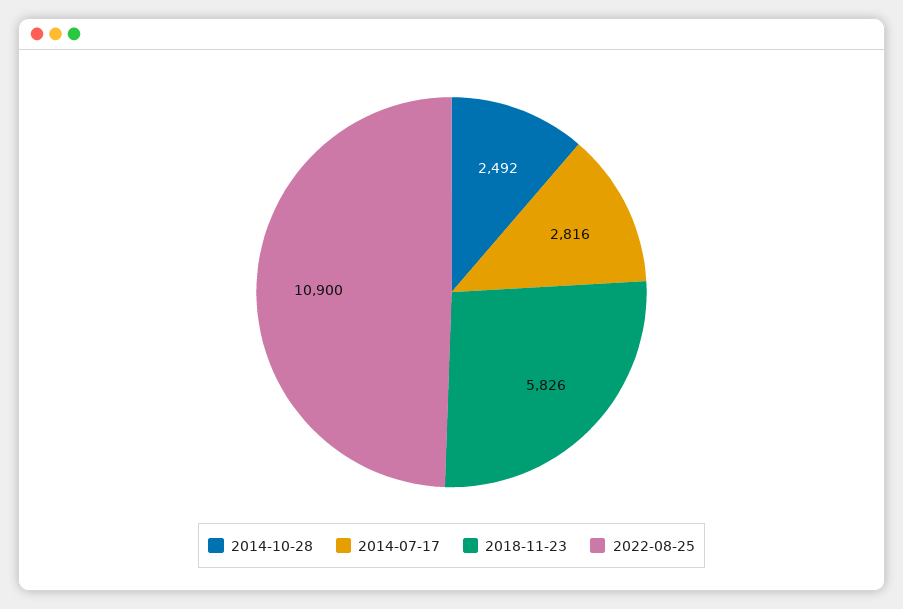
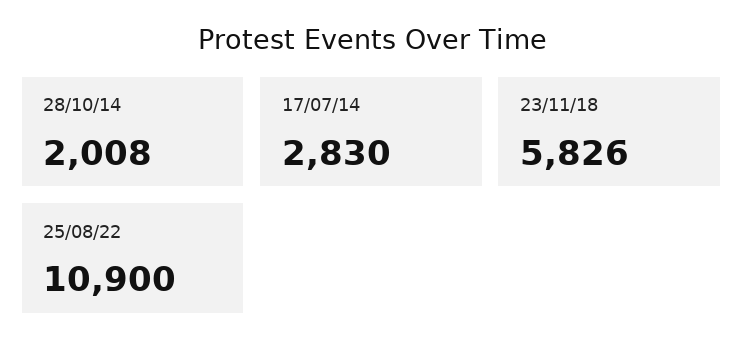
  {
-   "2014-10-28": 2492,
+   "2014-10-28": 2008,
-   "2014-07-17": 2816,
+   "2014-07-17": 2830,
    "2018-11-23": 5826,
    "2022-08-25": 10900
  }

